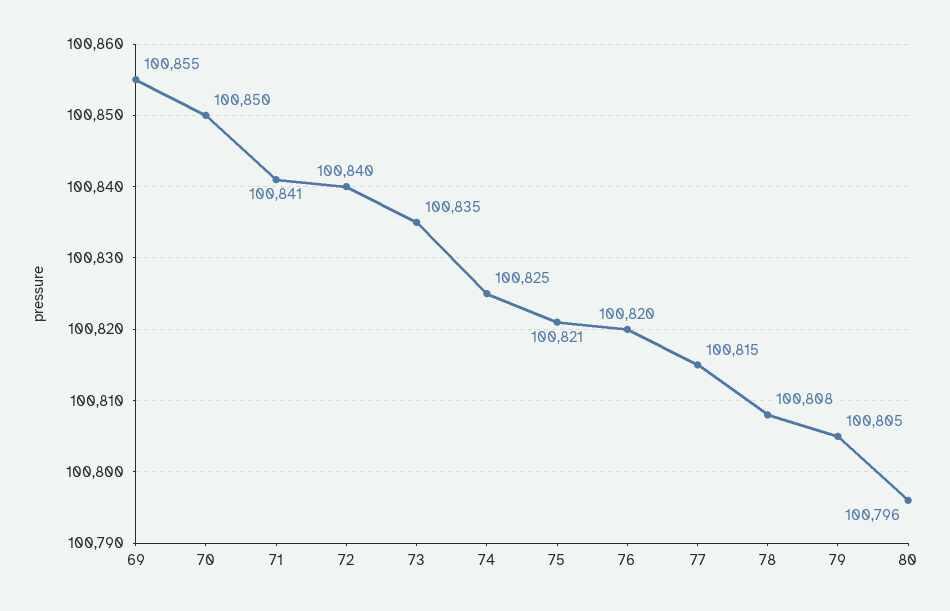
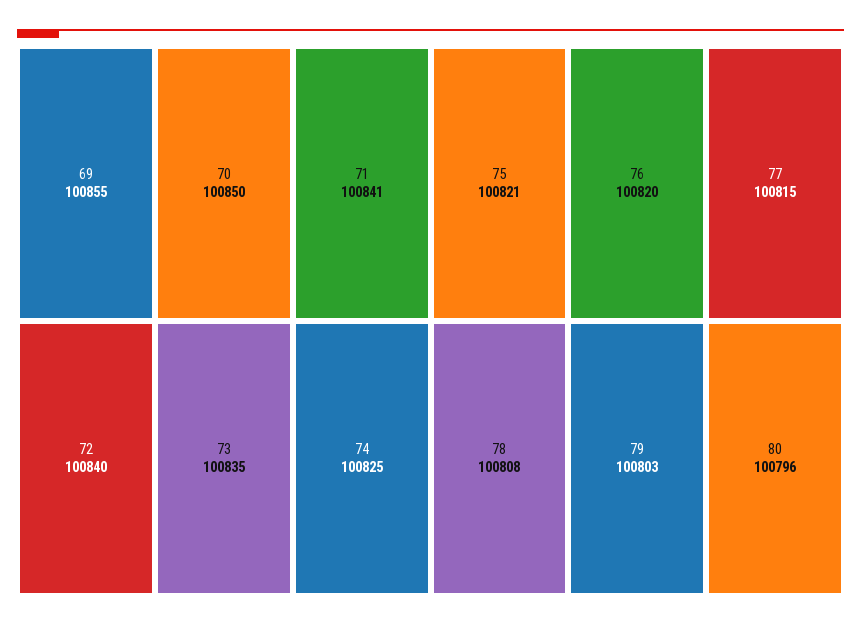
  {
    "69": 100855,
    "70": 100850,
    "71": 100841,
    "72": 100840,
    "73": 100835,
    "74": 100825,
    "75": 100821,
    "76": 100820,
    "77": 100815,
    "78": 100808,
-   "79": 100805,
+   "79": 100803,
    "80": 100796
  }

